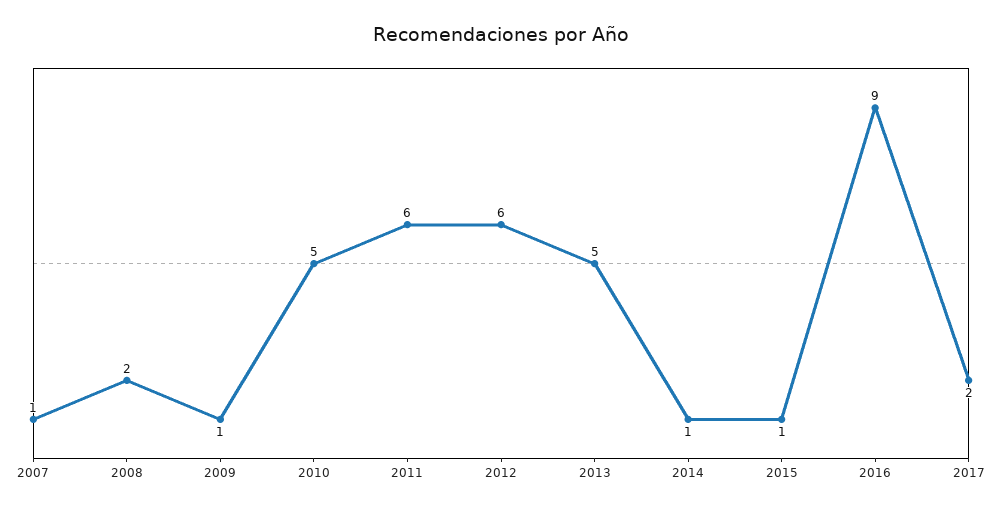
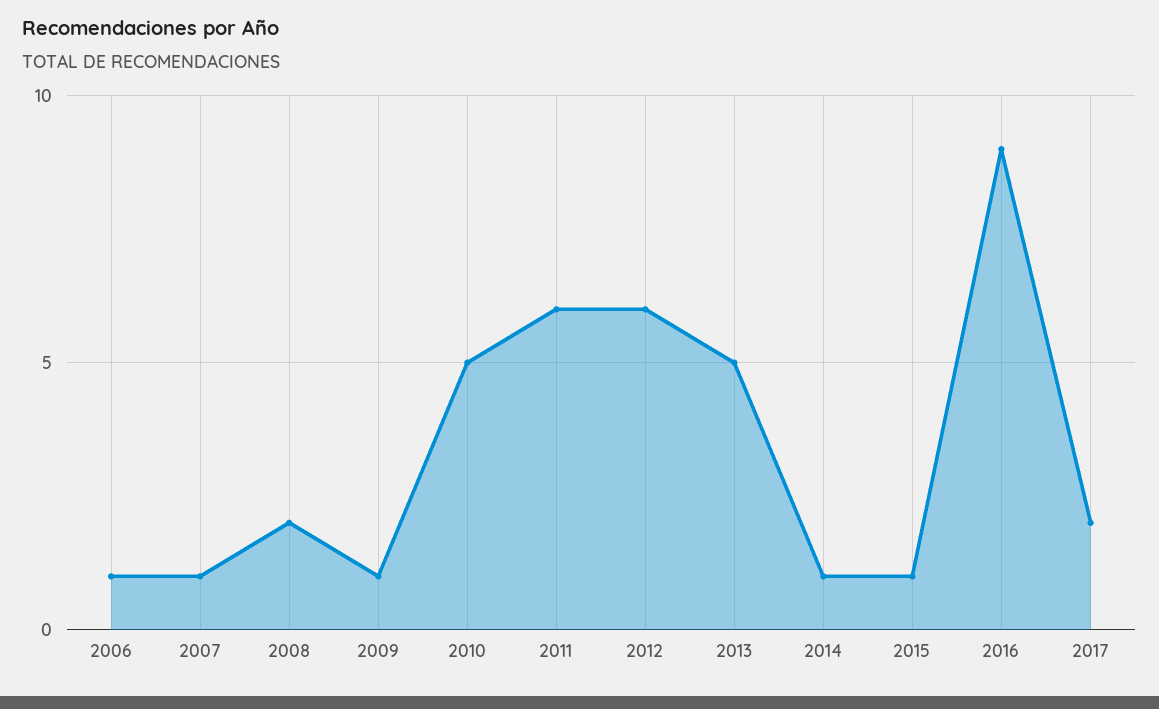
  {
    "2007": 1,
    "2008": 2,
    "2009": 1,
    "2010": 5,
    "2011": 6,
    "2012": 6,
    "2013": 5,
    "2014": 1,
    "2015": 1,
    "2016": 9,
-   "2017": 2
+   "2017": 2,
+   "2006": 1
  }

